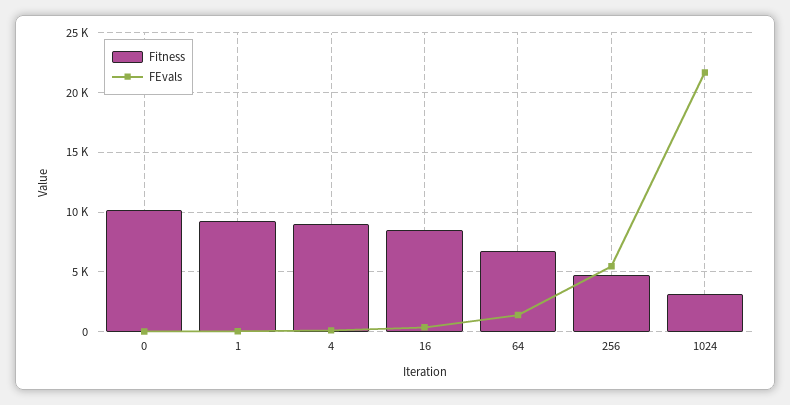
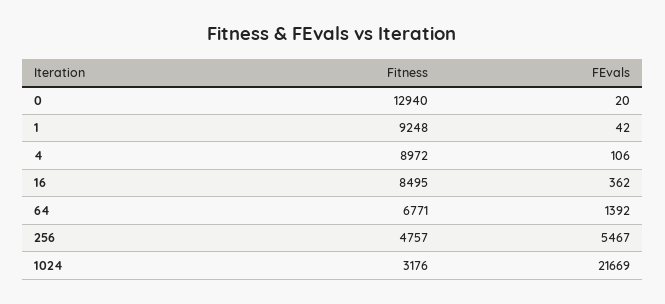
  {
    "Fitness": {
-     "0": 10000,
+     "0": 12940,
      "1": 9248,
      "4": 8972,
      "16": 8495,
      "64": 6771,
      "256": 4757,
      "1024": 3176
    },
    "FEvals": {
      "0": 20,
      "1": 42,
      "4": 106,
      "16": 362,
      "64": 1392,
      "256": 5467,
      "1024": 21669
    }
  }

